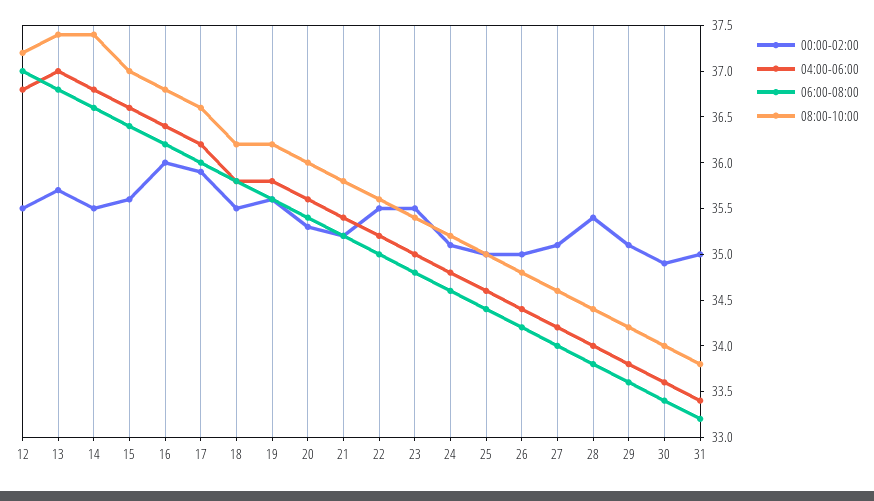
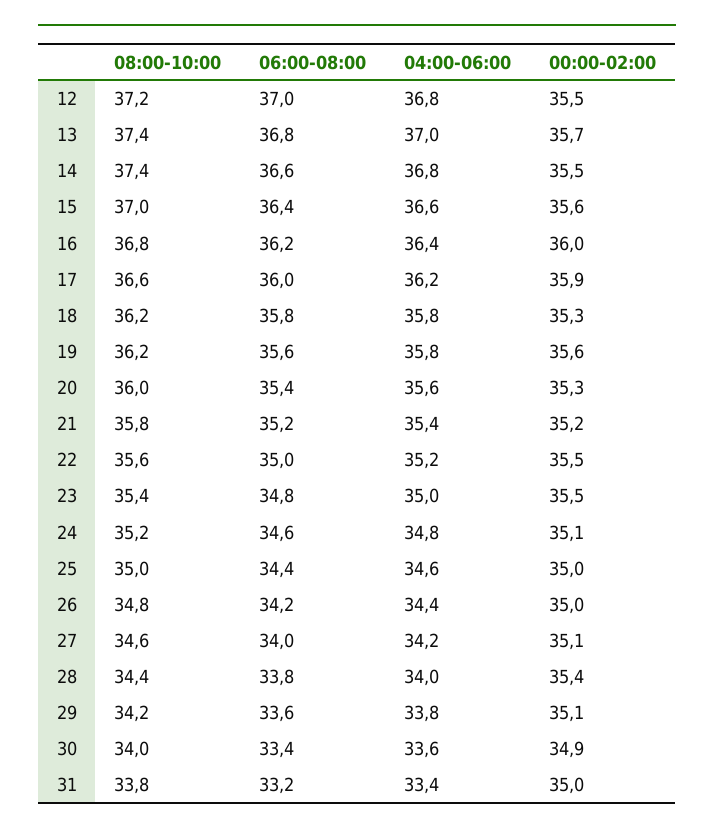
  {
    "00:00-02:00": {
      "12": 35.5,
      "13": 35.7,
      "14": 35.5,
      "15": 35.6,
      "16": 36,
      "17": 35.9,
-     "18": 35.5,
+     "18": 35.3,
      "19": 35.6,
      "20": 35.3,
      "21": 35.2,
      "22": 35.5,
      "23": 35.5,
      "24": 35.1,
      "25": 35,
      "26": 35,
      "27": 35.1,
      "28": 35.4,
      "29": 35.1,
      "30": 34.9,
      "31": 35
    },
    "04:00-06:00": {
      "12": 36.8,
      "13": 37,
      "14": 36.8,
      "15": 36.6,
      "16": 36.4,
      "17": 36.2,
      "18": 35.8,
      "19": 35.8,
      "20": 35.6,
      "21": 35.4,
      "22": 35.2,
      "23": 35,
      "24": 34.8,
      "25": 34.6,
      "26": 34.4,
      "27": 34.2,
      "28": 34,
      "29": 33.8,
      "30": 33.6,
      "31": 33.4
    },
    "06:00-08:00": {
      "12": 37,
      "13": 36.8,
      "14": 36.6,
      "15": 36.4,
      "16": 36.2,
      "17": 36,
      "18": 35.8,
      "19": 35.6,
      "20": 35.4,
      "21": 35.2,
      "22": 35,
      "23": 34.8,
      "24": 34.6,
      "25": 34.4,
      "26": 34.2,
      "27": 34,
      "28": 33.8,
      "29": 33.6,
      "30": 33.4,
      "31": 33.2
    },
    "08:00-10:00": {
      "12": 37.2,
      "13": 37.4,
      "14": 37.4,
      "15": 37,
      "16": 36.8,
      "17": 36.6,
      "18": 36.2,
      "19": 36.2,
      "20": 36,
      "21": 35.8,
      "22": 35.6,
      "23": 35.4,
      "24": 35.2,
      "25": 35,
      "26": 34.8,
      "27": 34.6,
      "28": 34.4,
      "29": 34.2,
      "30": 34,
      "31": 33.8
    }
  }

